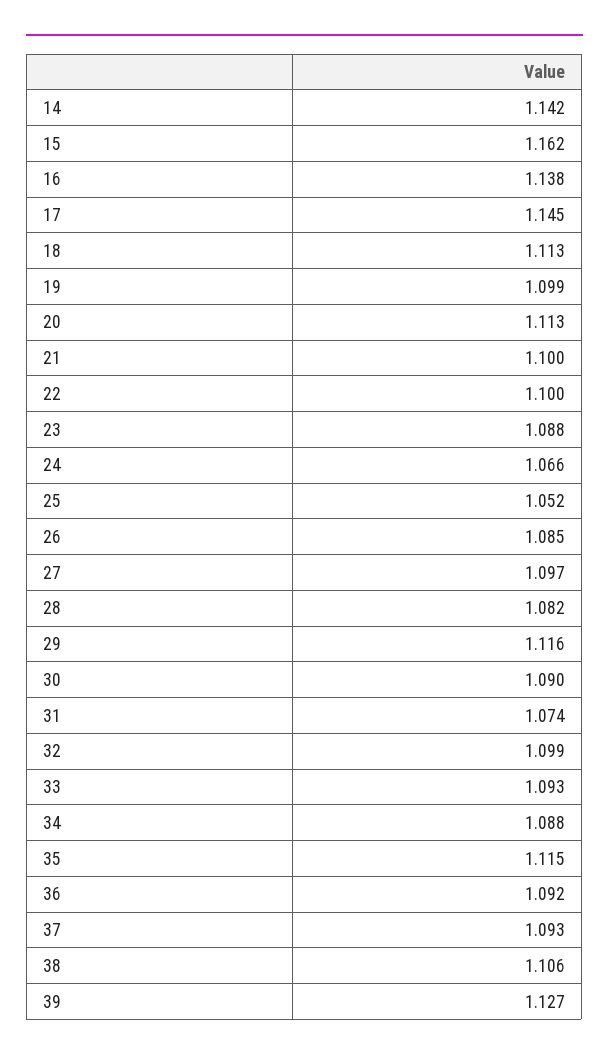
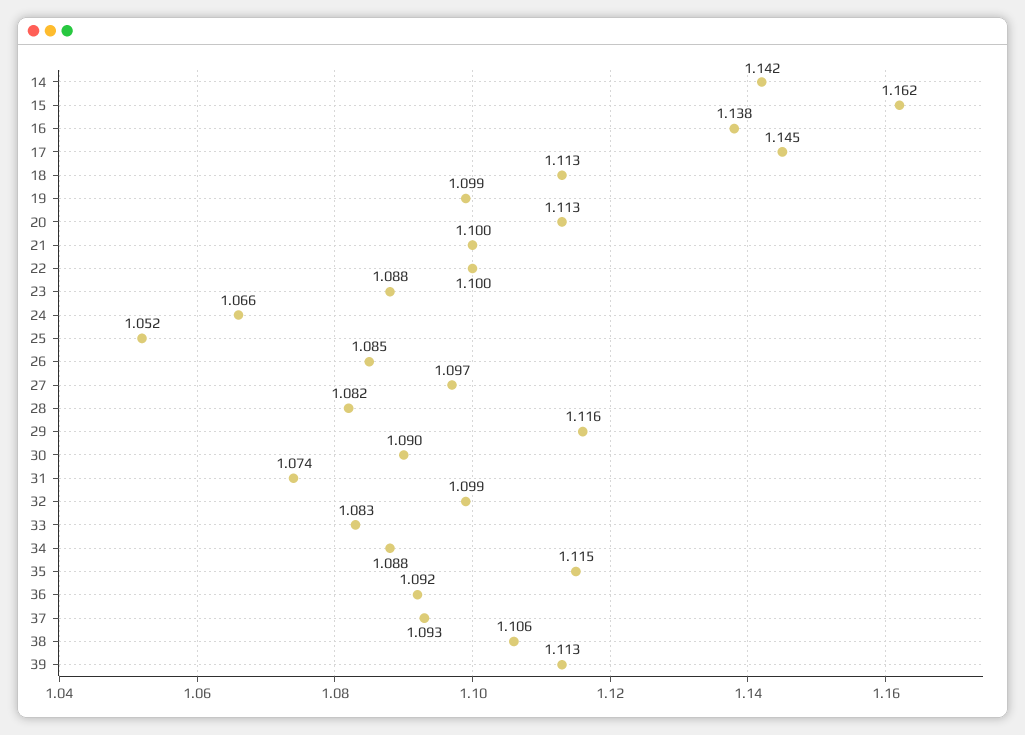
  {
    "14": 1.142,
    "15": 1.162,
    "16": 1.138,
    "17": 1.145,
    "18": 1.113,
    "19": 1.099,
    "20": 1.113,
    "21": 1.1,
    "22": 1.1,
    "23": 1.088,
    "24": 1.066,
    "25": 1.052,
    "26": 1.085,
    "27": 1.097,
    "28": 1.082,
    "29": 1.116,
    "30": 1.09,
    "31": 1.074,
    "32": 1.099,
-   "33": 1.093,
+   "33": 1.083,
    "34": 1.088,
    "35": 1.115,
    "36": 1.092,
    "37": 1.093,
    "38": 1.106,
-   "39": 1.127
+   "39": 1.113
  }

